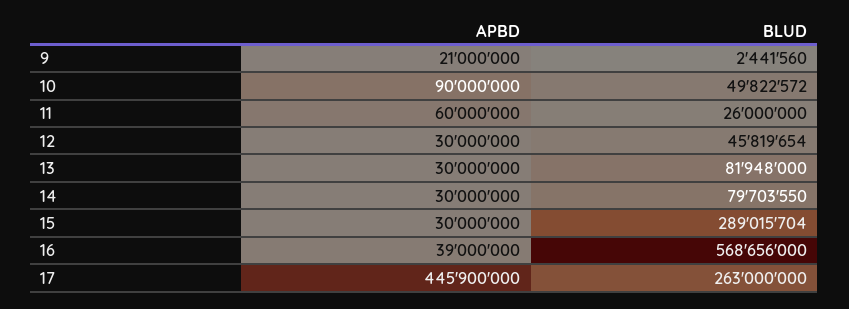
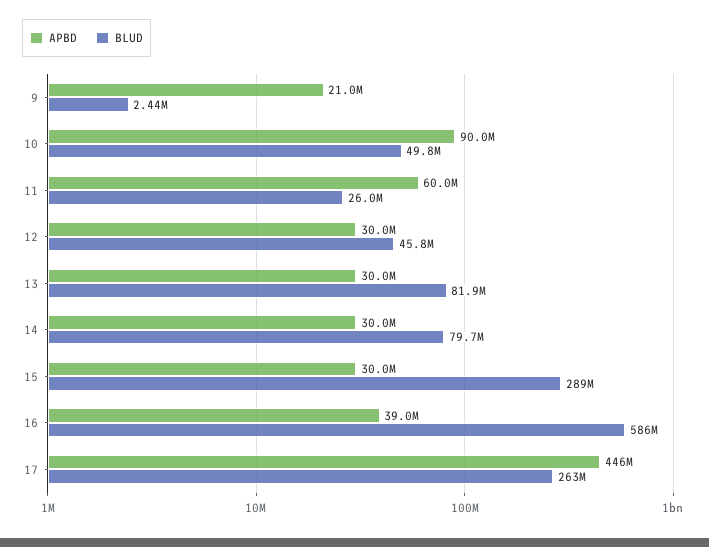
  {
    "APBD": {
      "9": 21000000,
      "10": 90000000,
      "11": 60000000,
      "12": 30000000,
      "13": 30000000,
      "14": 30000000,
      "15": 30000000,
      "16": 39000000,
      "17": 445900000
    },
    "BLUD": {
      "9": 2441560,
      "10": 49822572,
      "11": 26000000,
      "12": 45819654,
      "13": 81948000,
      "14": 79703550,
      "15": 289015704,
-     "16": 568656000,
+     "16": 586000000,
      "17": 263000000
    }
  }

